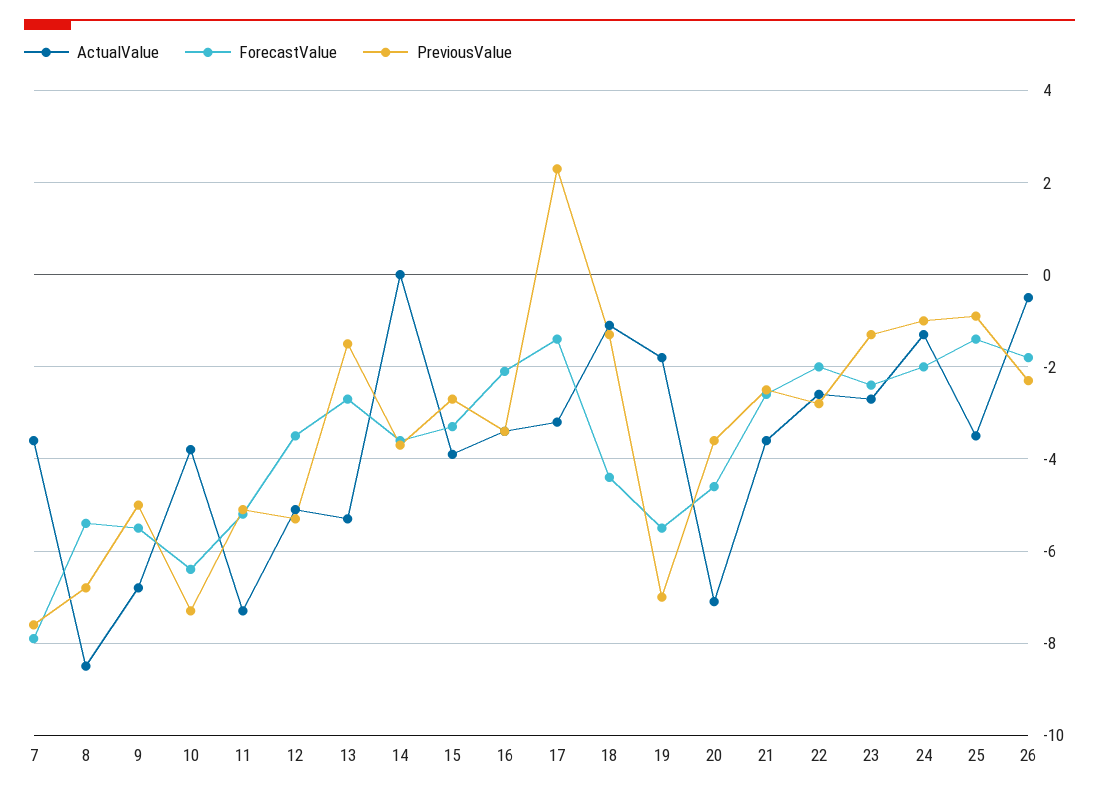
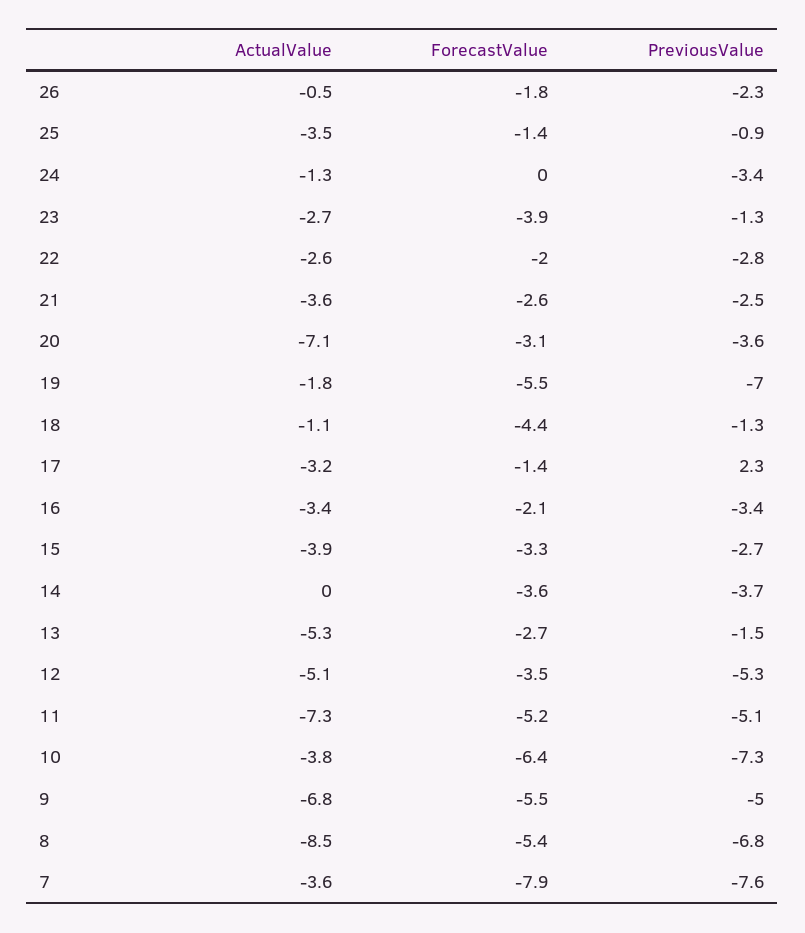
  {
    "ActualValue": {
      "7": -3.6,
      "8": -8.5,
      "9": -6.8,
      "10": -3.8,
      "11": -7.3,
      "12": -5.1,
      "13": -5.3,
      "14": 0,
      "15": -3.9,
      "16": -3.4,
      "17": -3.2,
      "18": -1.1,
      "19": -1.8,
      "20": -7.1,
      "21": -3.6,
      "22": -2.6,
      "23": -2.7,
      "24": -1.3,
      "25": -3.5,
      "26": -0.5
    },
    "ForecastValue": {
      "7": -7.9,
      "8": -5.4,
      "9": -5.5,
      "10": -6.4,
      "11": -5.2,
      "12": -3.5,
      "13": -2.7,
      "14": -3.6,
      "15": -3.3,
      "16": -2.1,
      "17": -1.4,
      "18": -4.4,
      "19": -5.5,
-     "20": -4.5,
+     "20": -3.1,
      "21": -2.6,
      "22": -2,
-     "23": -2.5,
+     "23": -3.9,
-     "24": -2,
+     "24": 0,
      "25": -1.4,
      "26": -1.8
    },
    "PreviousValue": {
      "7": -7.6,
      "8": -6.8,
      "9": -5,
      "10": -7.3,
      "11": -5.1,
      "12": -5.3,
      "13": -1.5,
      "14": -3.7,
      "15": -2.7,
      "16": -3.4,
      "17": 2.3,
      "18": -1.3,
      "19": -7,
      "20": -3.6,
      "21": -2.5,
      "22": -2.8,
      "23": -1.3,
-     "24": -1,
+     "24": -3.4,
      "25": -0.9,
      "26": -2.3
    }
  }

